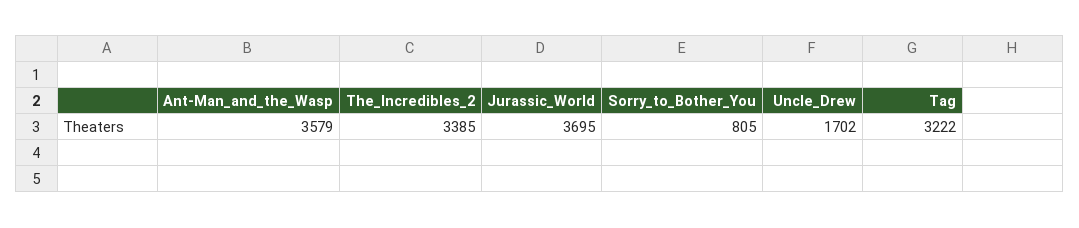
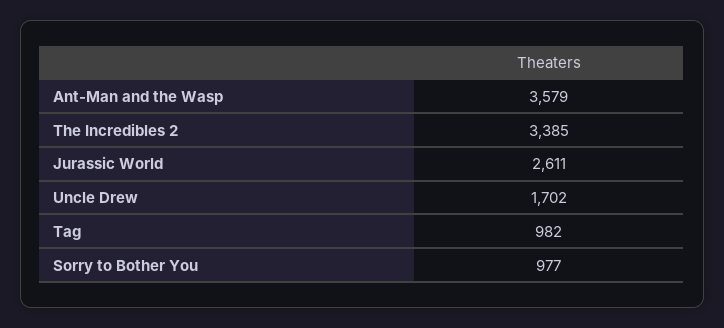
  {
    "Ant-Man_and_the_Wasp": 3579,
    "The_Incredibles_2": 3385,
-   "Jurassic_World": 3695,
+   "Jurassic_World": 2611,
-   "Sorry_to_Bother_You": 805,
+   "Sorry_to_Bother_You": 977,
    "Uncle_Drew": 1702,
-   "Tag": 3222
+   "Tag": 982
  }

